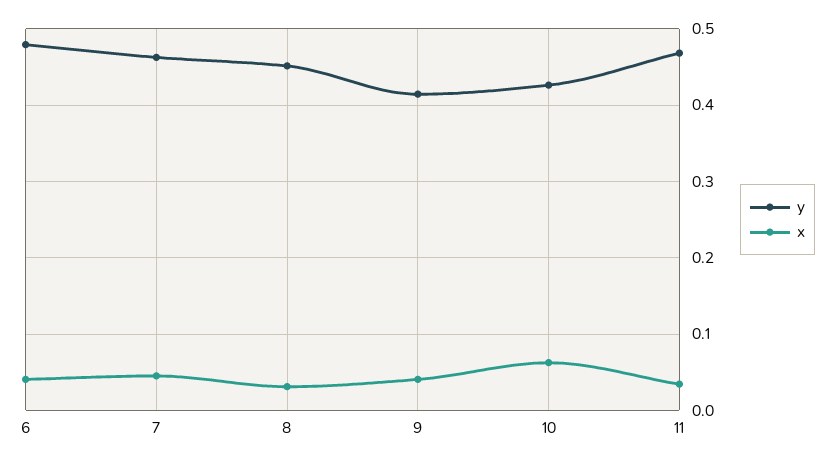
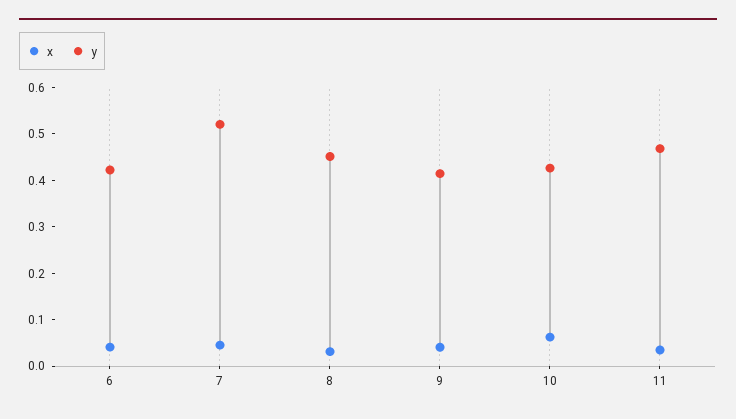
  {
    "y": {
-     "6": 0.48,
+     "6": 0.42,
-     "7": 0.46,
+     "7": 0.52,
      "8": 0.45,
      "9": 0.41,
      "10": 0.43,
      "11": 0.47
    },
    "x": {
      "6": 0.04,
      "7": 0.05,
      "8": 0.03,
      "9": 0.04,
      "10": 0.06,
      "11": 0.03
    }
  }

